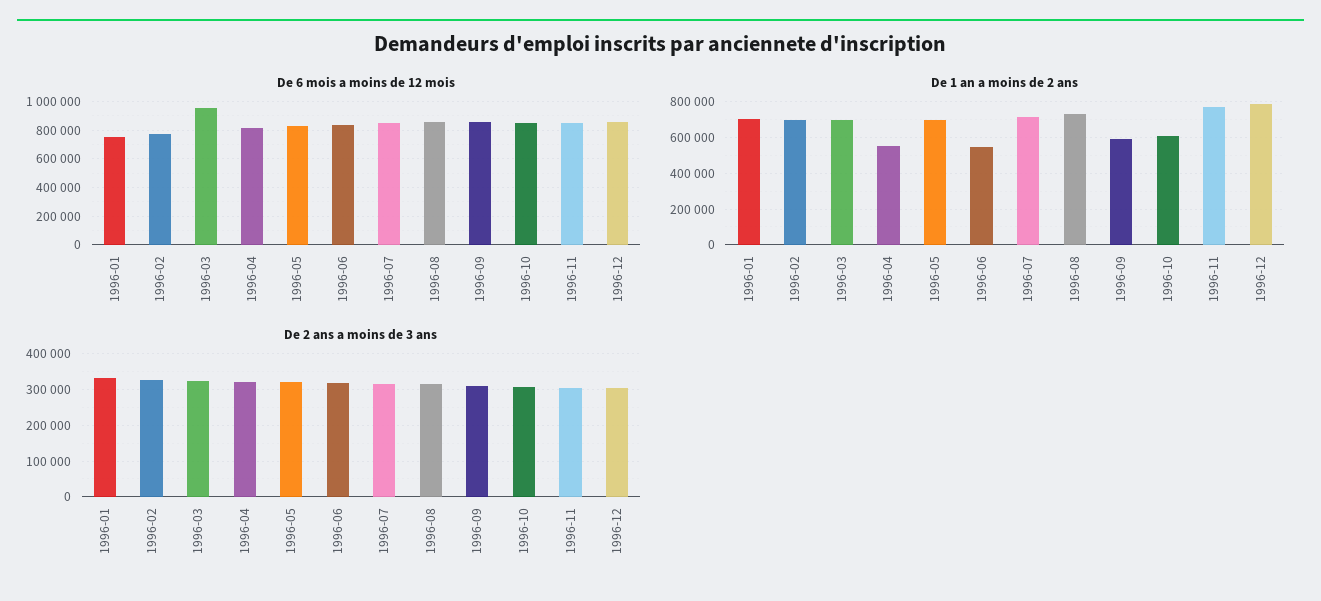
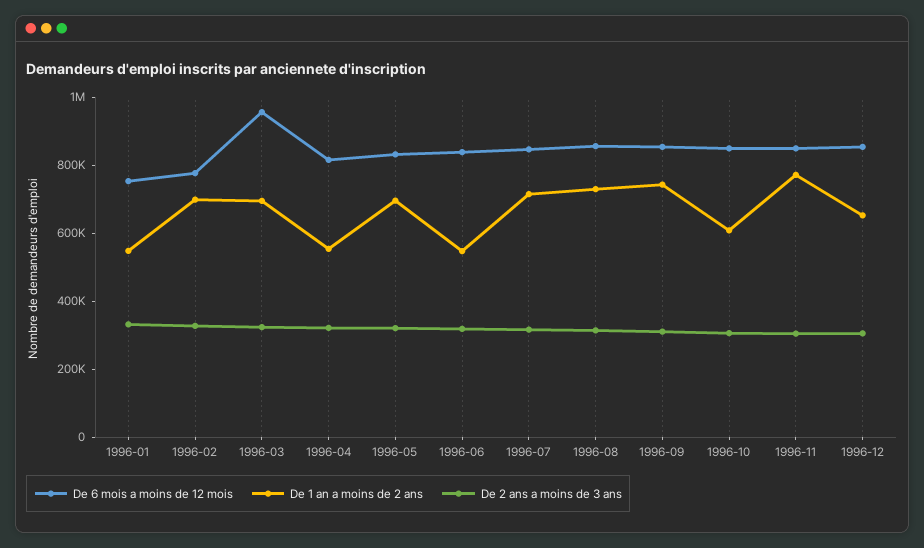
  {
    "De 6 mois a moins de 12 mois": {
      "1996-01": 750000,
      "1996-02": 800000,
      "1996-03": 950000,
      "1996-04": 800000,
      "1996-05": 850000,
      "1996-06": 850000,
      "1996-07": 850000,
      "1996-08": 850000,
      "1996-09": 850000,
      "1996-10": 850000,
      "1996-11": 850000,
      "1996-12": 850000
    },
    "De 1 an a moins de 2 ans": {
-     "1996-01": 700000,
+     "1996-01": 550000,
      "1996-02": 700000,
      "1996-03": 700000,
      "1996-04": 550000,
      "1996-05": 700000,
      "1996-06": 550000,
      "1996-07": 700000,
      "1996-08": 750000,
-     "1996-09": 600000,
+     "1996-09": 750000,
      "1996-10": 600000,
      "1996-11": 750000,
-     "1996-12": 800000
+     "1996-12": 650000
    },
    "De 2 ans a moins de 3 ans": {
      "1996-01": 340000,
      "1996-02": 320000,
      "1996-03": 320000,
      "1996-04": 320000,
      "1996-05": 320000,
      "1996-06": 320000,
      "1996-07": 320000,
      "1996-08": 320000,
      "1996-09": 300000,
      "1996-10": 300000,
      "1996-11": 300000,
      "1996-12": 300000
    }
  }

